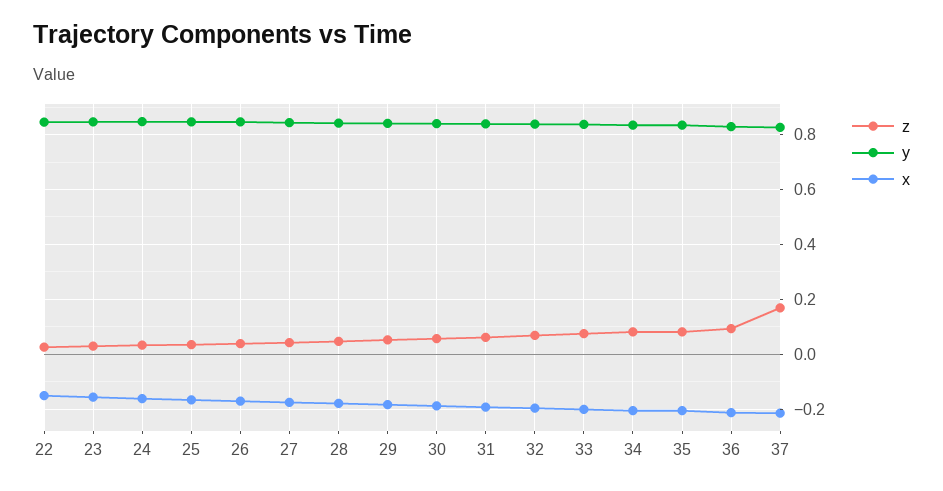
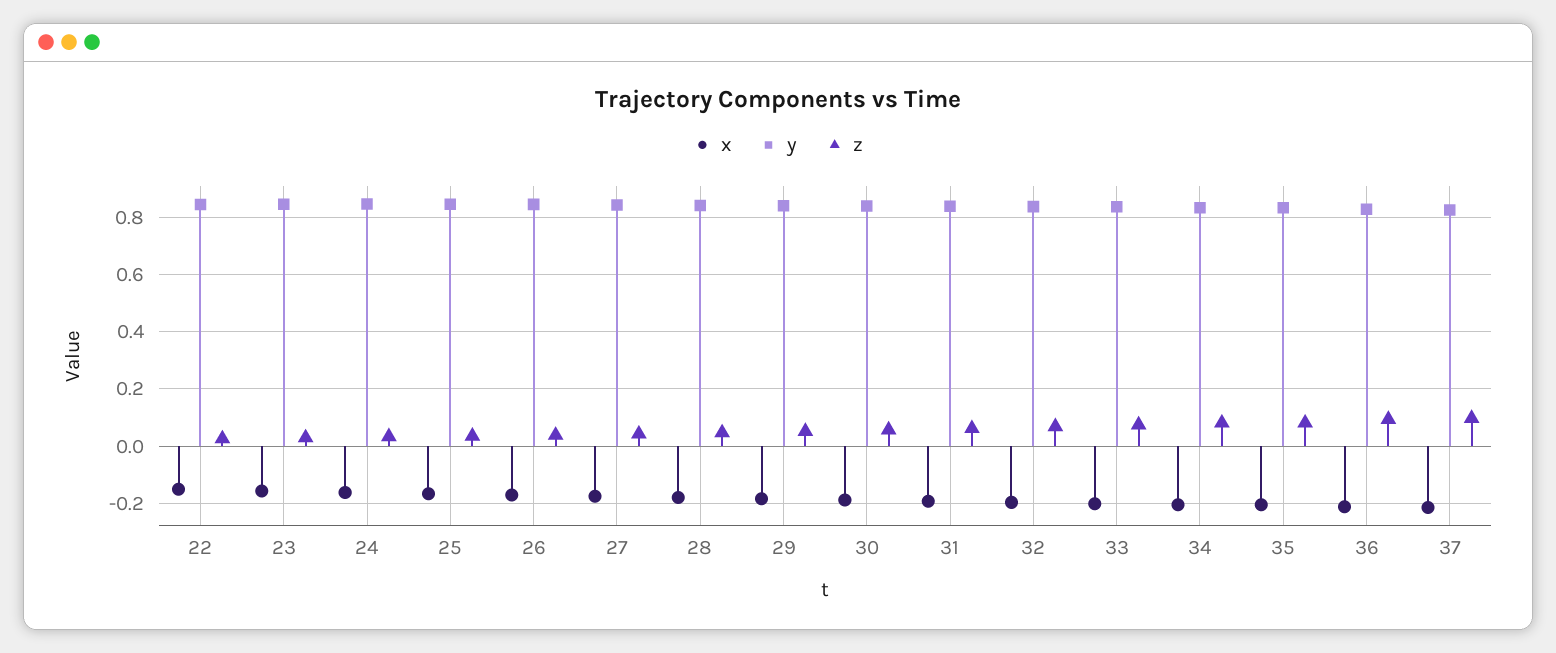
  {
    "z": {
      "22": 0.025,
      "23": 0.025,
      "24": 0.025,
      "25": 0.025,
      "26": 0.05,
      "27": 0.05,
      "28": 0.05,
      "29": 0.05,
      "30": 0.05,
      "31": 0.05,
      "32": 0.075,
      "33": 0.075,
      "34": 0.075,
      "35": 0.075,
      "36": 0.1,
-     "37": 0.175
+     "37": 0.1
    },
    "y": {
      "22": 0.85,
      "23": 0.85,
      "24": 0.85,
      "25": 0.85,
      "26": 0.85,
      "27": 0.85,
      "28": 0.85,
      "29": 0.85,
      "30": 0.85,
      "31": 0.85,
      "32": 0.85,
      "33": 0.825,
      "34": 0.825,
      "35": 0.825,
      "36": 0.825,
      "37": 0.825
    },
    "x": {
      "22": -0.15,
      "23": -0.15,
      "24": -0.15,
      "25": -0.175,
      "26": -0.175,
      "27": -0.175,
      "28": -0.175,
      "29": -0.175,
      "30": -0.2,
      "31": -0.2,
      "32": -0.2,
      "33": -0.2,
      "34": -0.2,
      "35": -0.2,
      "36": -0.2,
      "37": -0.225
    }
  }

